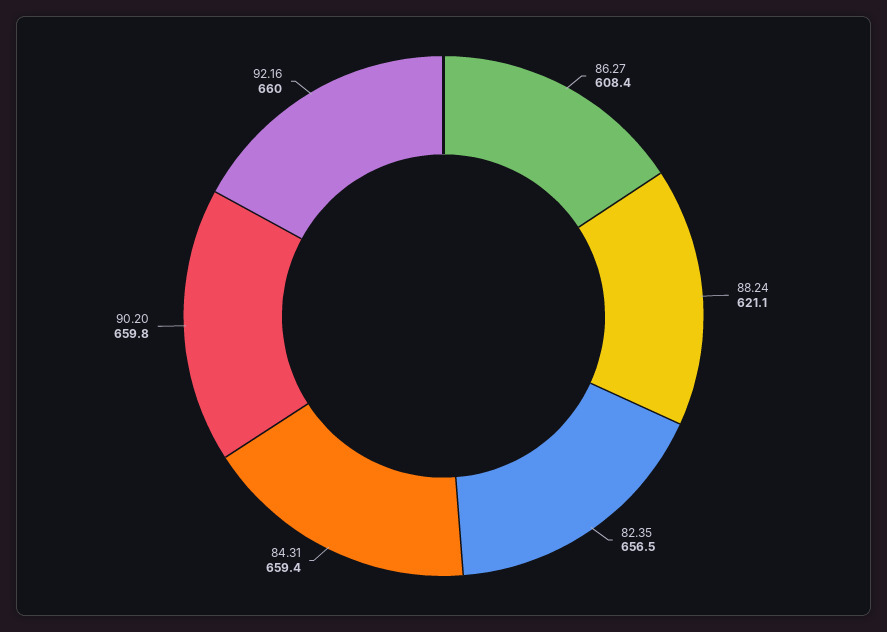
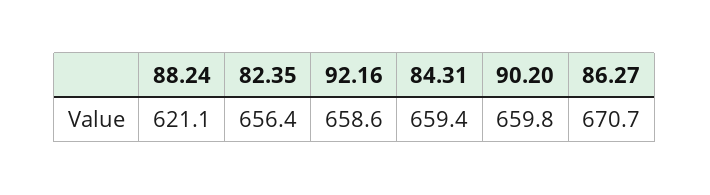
  {
-   "86.27": 608.4,
+   "86.27": 670.7,
    "88.24": 621.1,
-   "82.35": 656.5,
+   "82.35": 656.4,
    "84.31": 659.4,
    "90.20": 659.8,
-   "92.16": 660
+   "92.16": 658.6
  }

